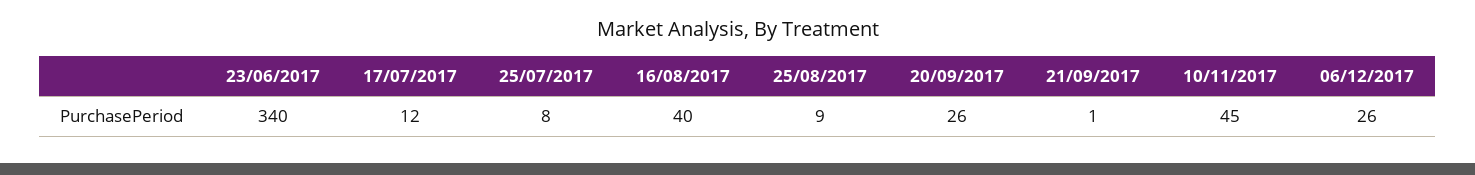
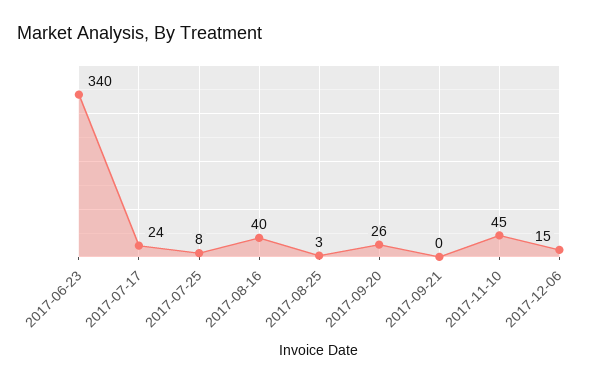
  {
    "23/06/2017": 340,
-   "17/07/2017": 12,
+   "17/07/2017": 24,
    "25/07/2017": 8,
    "16/08/2017": 40,
-   "25/08/2017": 9,
+   "25/08/2017": 3,
    "20/09/2017": 26,
-   "21/09/2017": 1,
+   "21/09/2017": 0,
    "10/11/2017": 45,
-   "06/12/2017": 26
+   "06/12/2017": 15
  }

